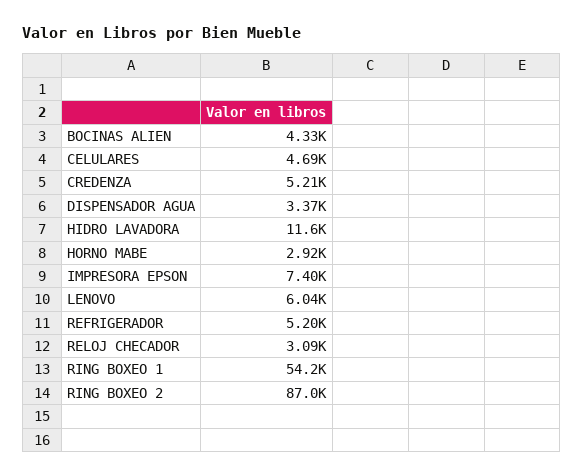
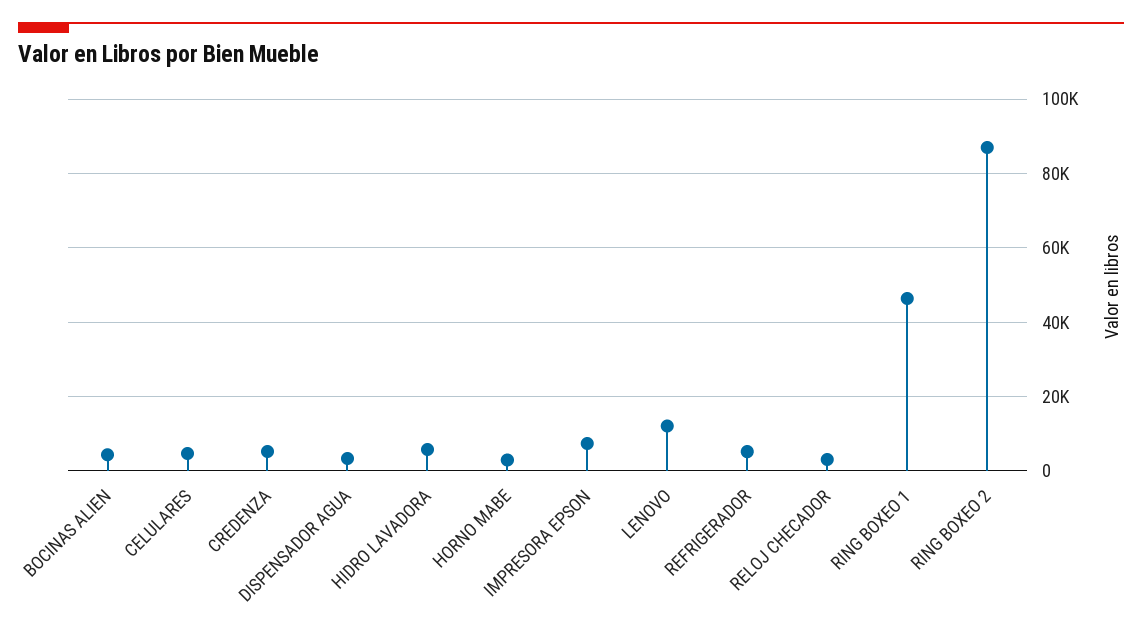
  {
    "BOCINAS ALIEN": 4330,
    "CELULARES": 4690,
    "CREDENZA": 5210,
    "DISPENSADOR AGUA": 3370,
-   "HIDRO LAVADORA": 11600,
+   "HIDRO LAVADORA": 6000,
    "HORNO MABE": 2920,
    "IMPRESORA EPSON": 7400,
-   "LENOVO": 6040,
+   "LENOVO": 12000,
    "REFRIGERADOR": 5200,
    "RELOJ CHECADOR": 3090,
-   "RING BOXEO 1": 54200,
+   "RING BOXEO 1": 46000,
    "RING BOXEO 2": 87000
  }

